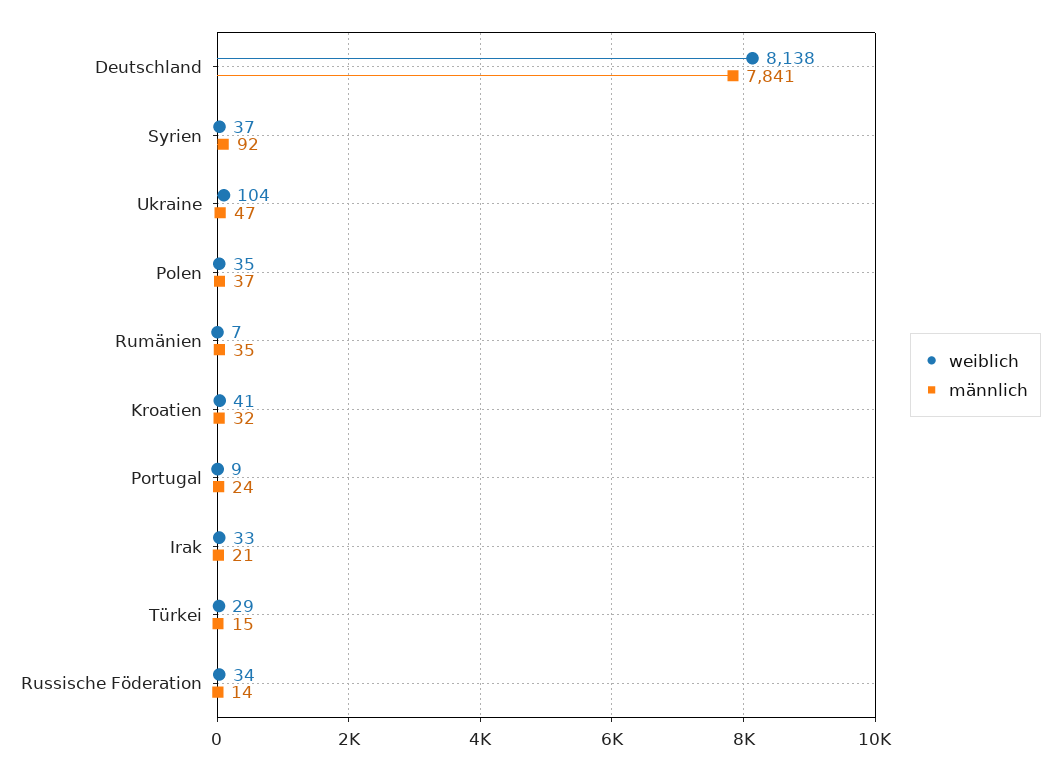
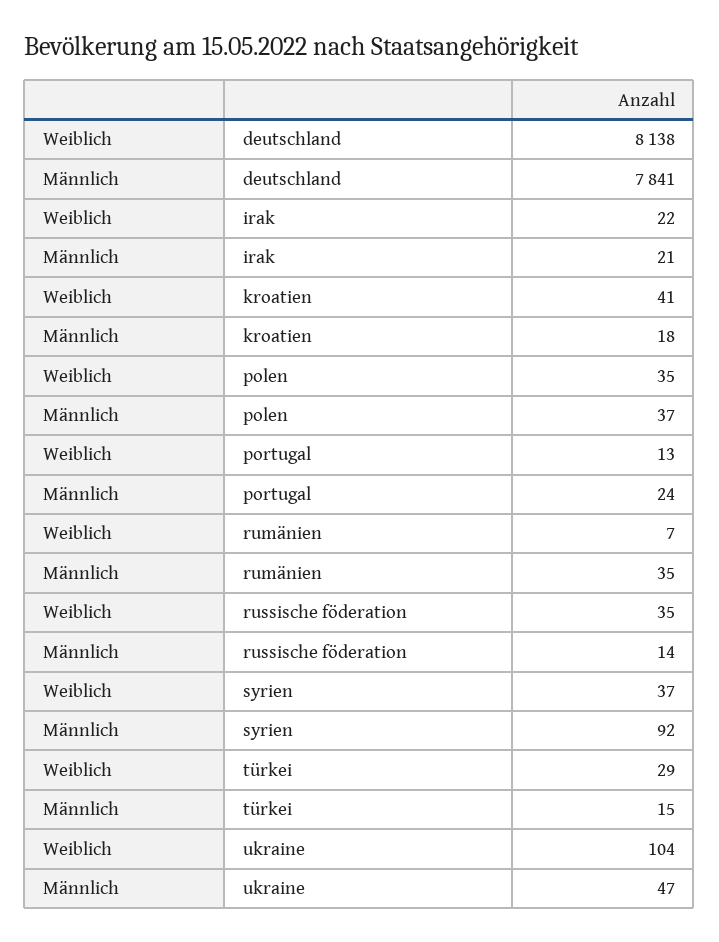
  {
    "weiblich": {
      "Deutschland": 8138,
      "Syrien": 37,
      "Ukraine": 104,
      "Polen": 35,
      "Rumänien": 7,
      "Kroatien": 41,
-     "Portugal": 9,
+     "Portugal": 13,
-     "Irak": 33,
+     "Irak": 22,
      "Türkei": 29,
-     "Russische Föderation": 34
+     "Russische Föderation": 35
    },
    "männlich": {
      "Deutschland": 7841,
      "Syrien": 92,
      "Ukraine": 47,
      "Polen": 37,
      "Rumänien": 35,
-     "Kroatien": 32,
+     "Kroatien": 18,
      "Portugal": 24,
      "Irak": 21,
      "Türkei": 15,
      "Russische Föderation": 14
    }
  }

